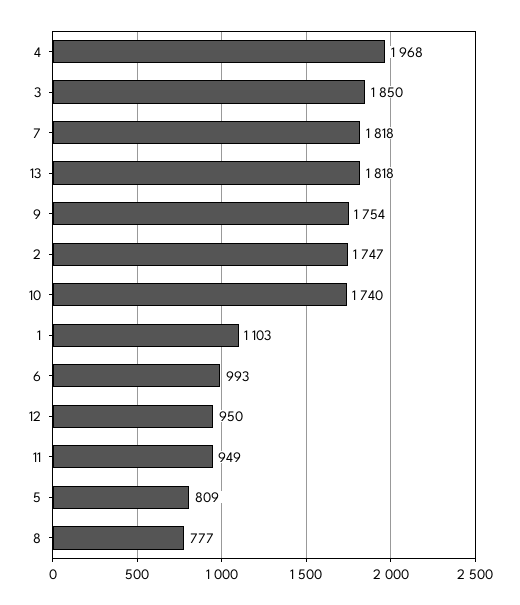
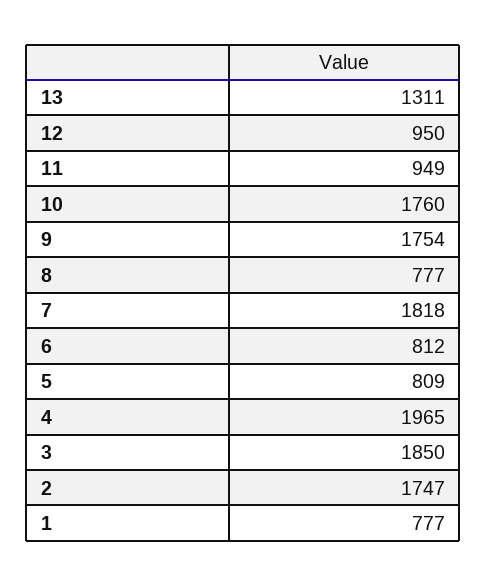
  {
-   "4": 1968,
+   "4": 1965,
    "3": 1850,
    "7": 1818,
-   "13": 1818,
+   "13": 1311,
    "9": 1754,
    "2": 1747,
-   "10": 1740,
+   "10": 1760,
-   "1": 1103,
+   "1": 777,
-   "6": 993,
+   "6": 812,
    "12": 950,
    "11": 949,
    "5": 809,
    "8": 777
  }

